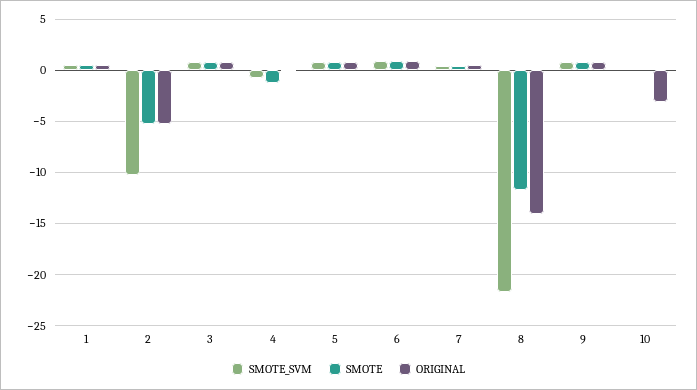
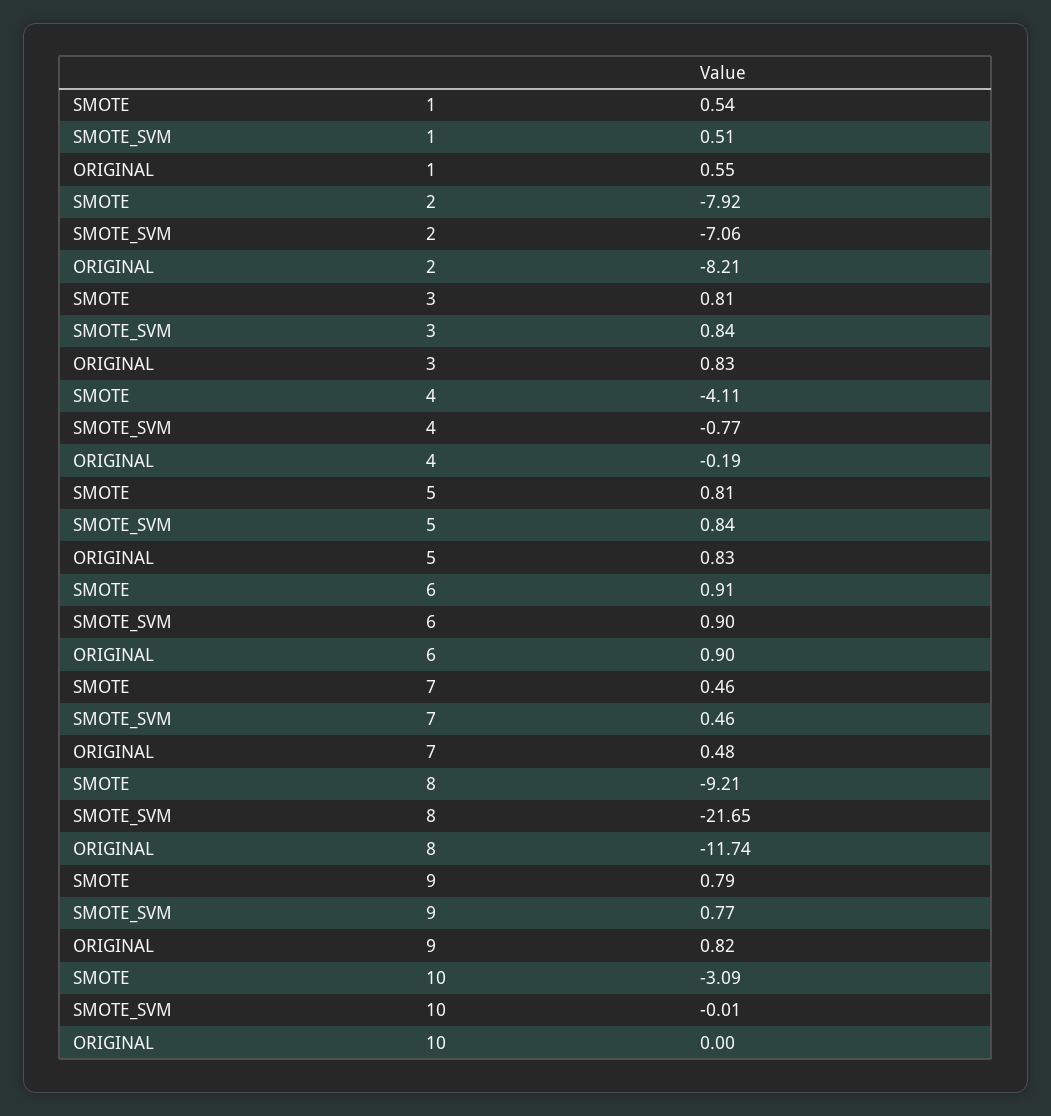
  {
    "SMOTE_SVM": {
      "1": 0.51,
-     "2": -10,
+     "2": -7.06,
      "3": 0.84,
      "4": -0.77,
      "5": 0.84,
      "6": 0.9,
      "7": 0.46,
      "8": -21.65,
      "9": 0.77,
      "10": -0.01
    },
    "SMOTE": {
      "1": 0.54,
-     "2": -5,
+     "2": -7.92,
      "3": 0.81,
-     "4": -1,
+     "4": -4.11,
      "5": 0.81,
      "6": 0.91,
      "7": 0.46,
-     "8": -12,
+     "8": -9.21,
      "9": 0.79,
-     "10": 0
+     "10": -3.09
    },
    "ORIGINAL": {
      "1": 0.55,
-     "2": -5,
+     "2": -8.21,
      "3": 0.83,
      "4": -0.19,
      "5": 0.83,
      "6": 0.9,
      "7": 0.48,
-     "8": -14,
+     "8": -11.74,
      "9": 0.82,
-     "10": -3
+     "10": 0
    }
  }

